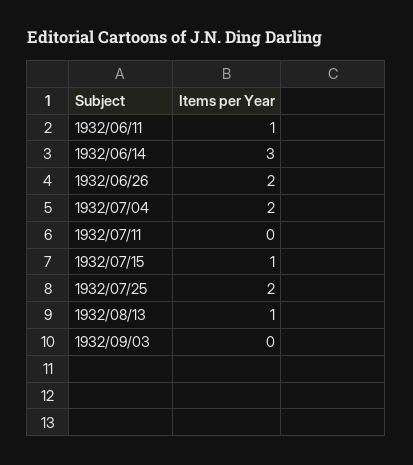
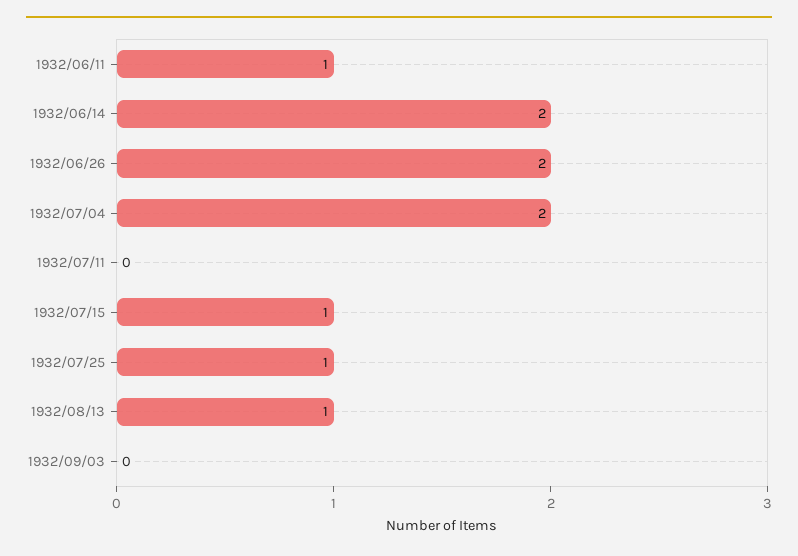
  {
    "1932/06/11": 1,
-   "1932/06/14": 3,
+   "1932/06/14": 2,
    "1932/06/26": 2,
    "1932/07/04": 2,
    "1932/07/11": 0,
    "1932/07/15": 1,
-   "1932/07/25": 2,
+   "1932/07/25": 1,
    "1932/08/13": 1,
    "1932/09/03": 0
  }

